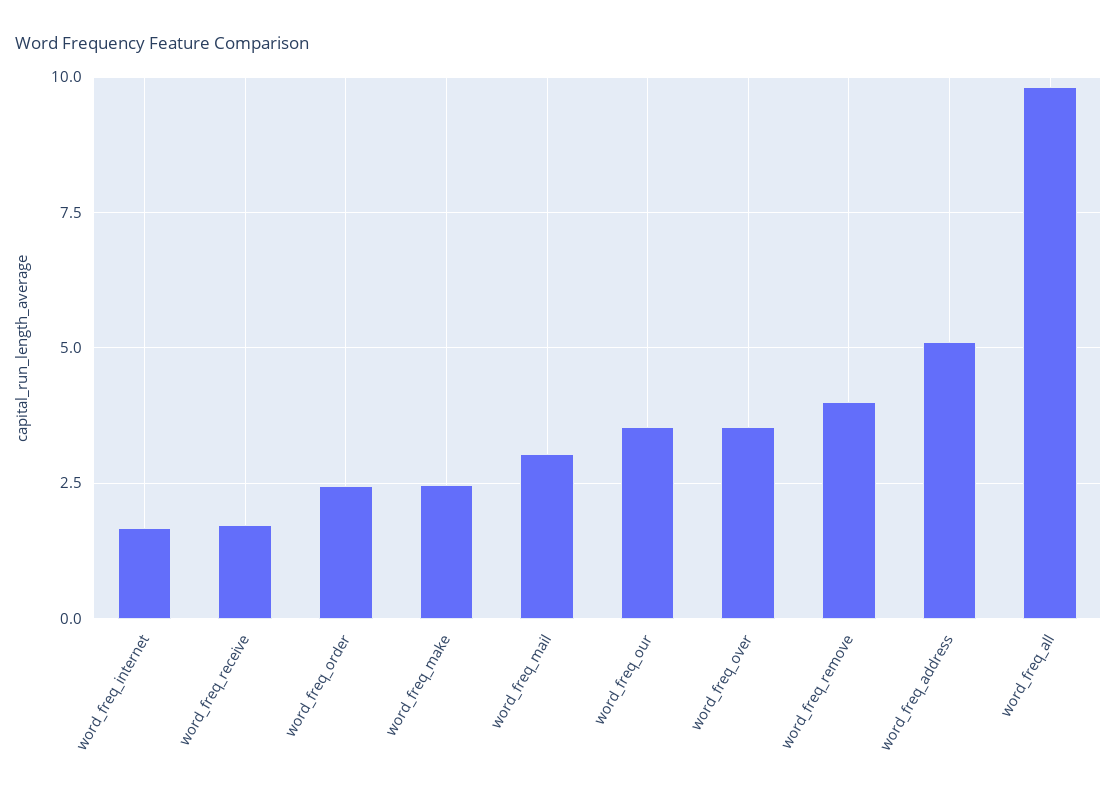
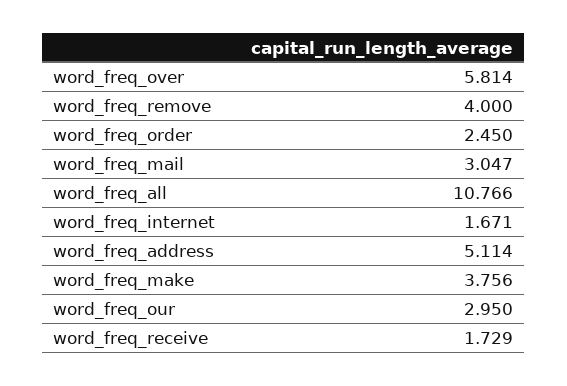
  {
    "word_freq_internet": 1.671,
    "word_freq_receive": 1.729,
    "word_freq_order": 2.45,
-   "word_freq_make": 2.5,
+   "word_freq_make": 3.756,
    "word_freq_mail": 3.047,
-   "word_freq_our": 3.5,
+   "word_freq_our": 2.95,
-   "word_freq_over": 3.5,
+   "word_freq_over": 5.814,
    "word_freq_remove": 4,
    "word_freq_address": 5.114,
-   "word_freq_all": 9.75
+   "word_freq_all": 10.766
  }

